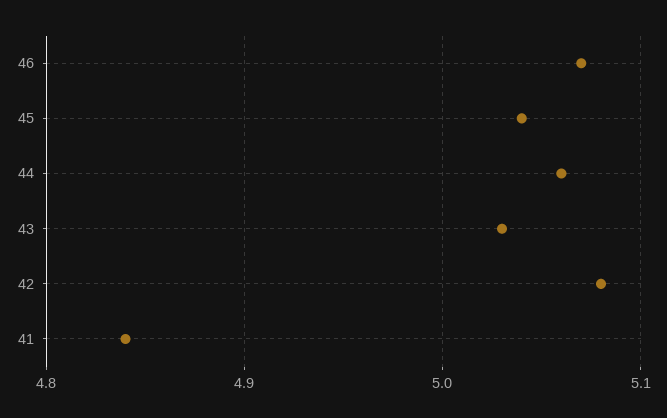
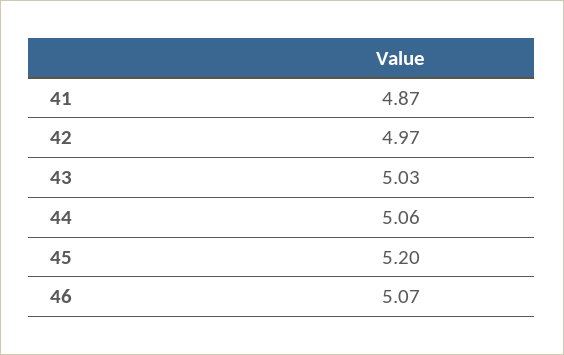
  {
    "46": 5.07,
-   "45": 5.04,
+   "45": 5.2,
    "44": 5.06,
    "43": 5.03,
-   "42": 5.08,
+   "42": 4.97,
-   "41": 4.84
+   "41": 4.87
  }

